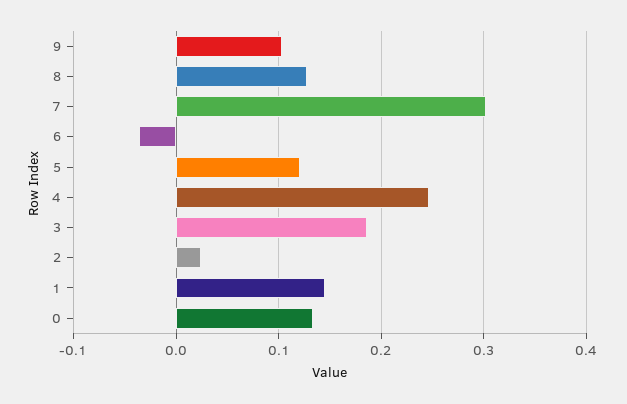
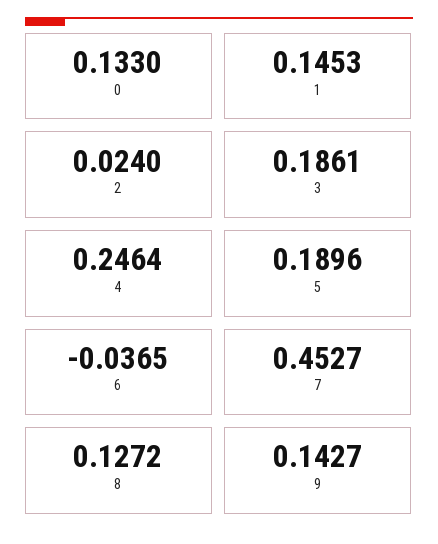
  {
-   "9": 0.1,
+   "9": 0.1427,
    "8": 0.1272,
-   "7": 0.3,
+   "7": 0.4527,
    "6": -0.0365,
-   "5": 0.12,
+   "5": 0.1896,
    "4": 0.2464,
    "3": 0.1861,
    "2": 0.024,
    "1": 0.1453,
    "0": 0.133
  }

